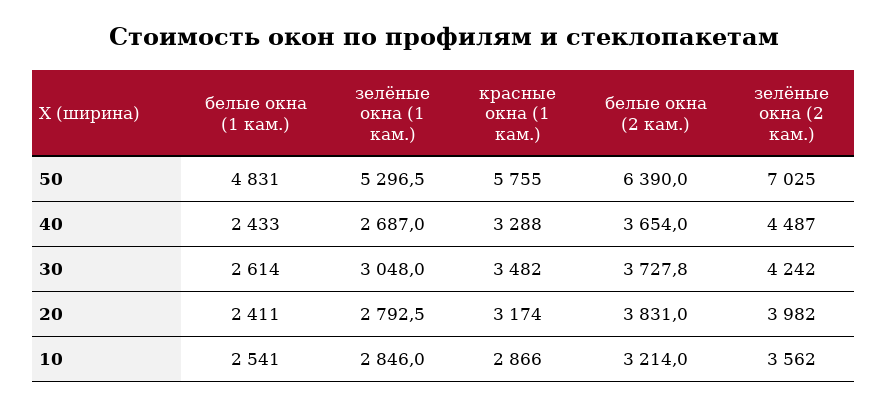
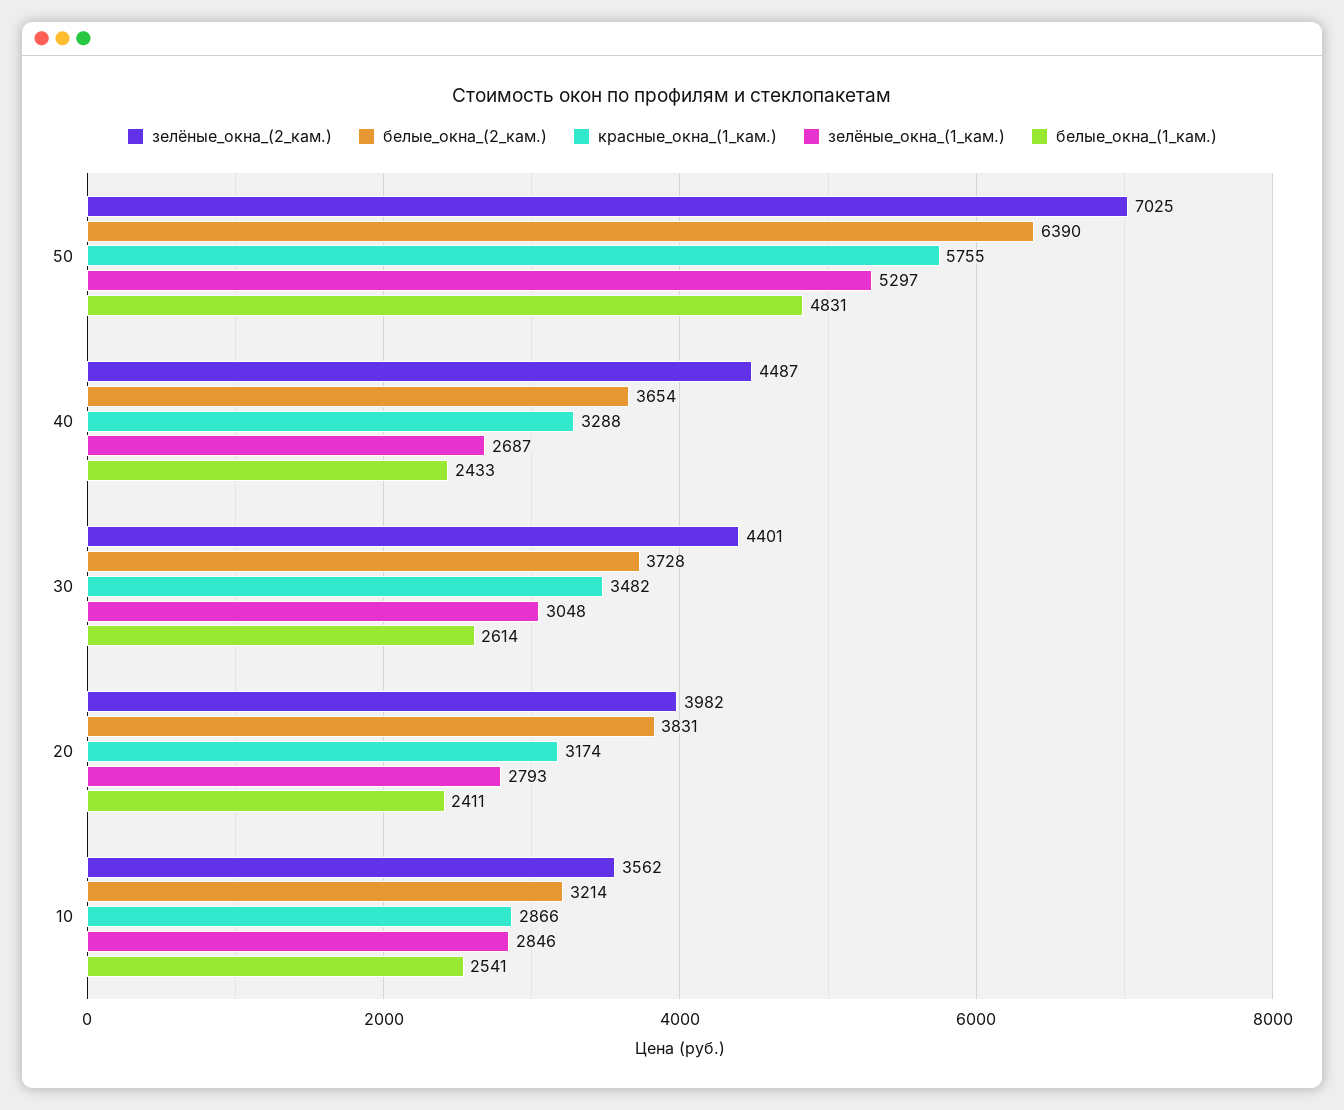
  {
    "белые окна (1 кам.)": {
      "50": 4831,
      "40": 2433,
      "30": 2614,
      "20": 2411,
      "10": 2541
    },
    "зелёные окна (1 кам.)": {
      "50": 5296.5,
      "40": 2687,
      "30": 3048,
      "20": 2792.5,
      "10": 2846
    },
    "красные окна (1 кам.)": {
      "50": 5755,
      "40": 3288,
      "30": 3482,
      "20": 3174,
      "10": 2866
    },
    "белые окна (2 кам.)": {
      "50": 6390,
      "40": 3654,
      "30": 3727.8,
      "20": 3831,
      "10": 3214
    },
    "зелёные окна (2 кам.)": {
      "50": 7025,
      "40": 4487,
-     "30": 4242,
+     "30": 4401,
      "20": 3982,
      "10": 3562
    }
  }

